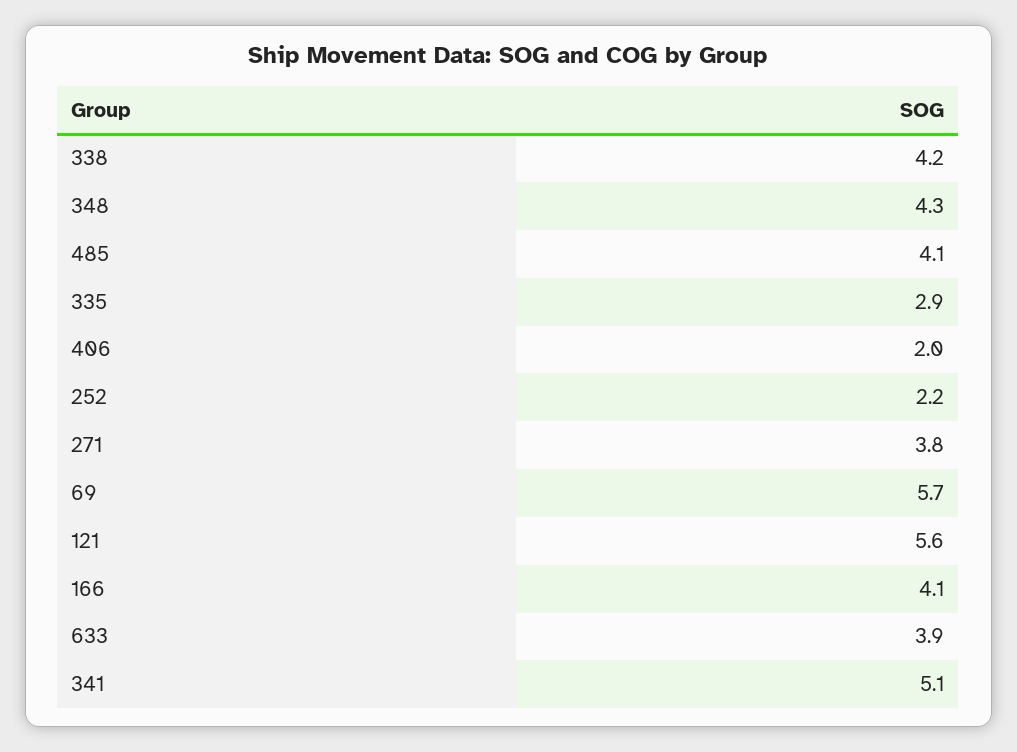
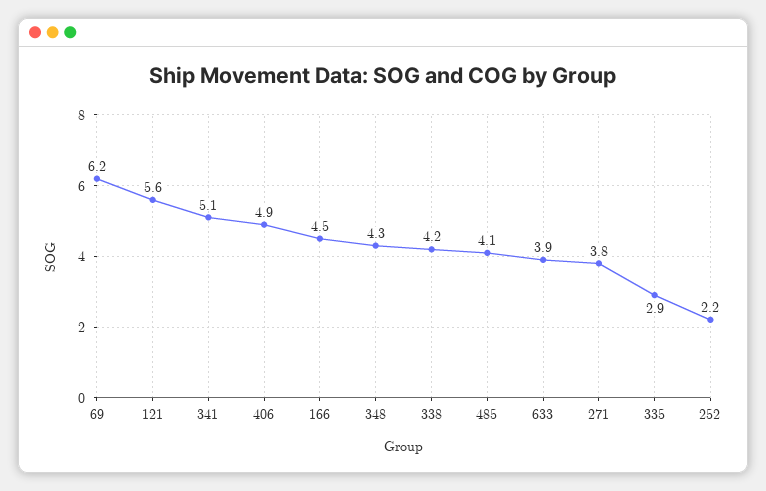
  {
    "338": 4.2,
    "348": 4.3,
    "485": 4.1,
    "335": 2.9,
-   "406": 2,
+   "406": 4.9,
    "252": 2.2,
    "271": 3.8,
-   "69": 5.7,
+   "69": 6.2,
    "121": 5.6,
-   "166": 4.1,
+   "166": 4.5,
    "633": 3.9,
    "341": 5.1
  }

